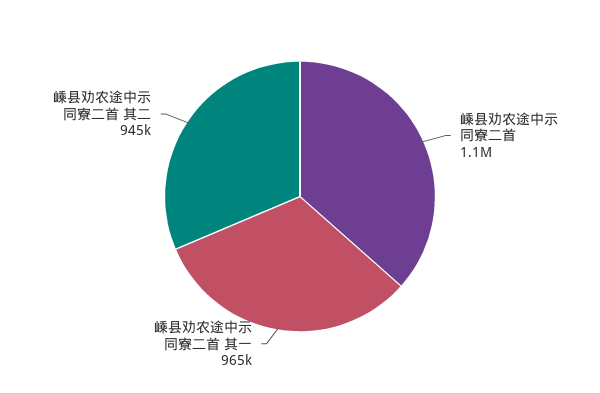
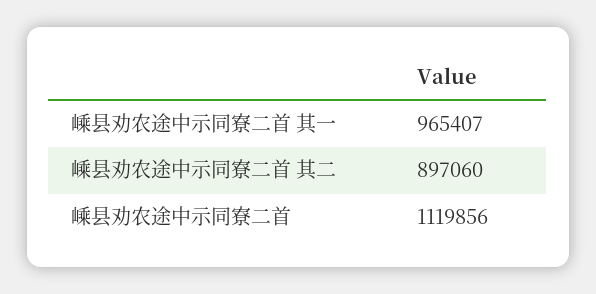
  {
    "嵊县劝农途中示同寮二首": 1119856,
    "嵊县劝农途中示同寮二首 其一": 965407,
-   "嵊县劝农途中示同寮二首 其二": 945000
+   "嵊县劝农途中示同寮二首 其二": 897060
  }

